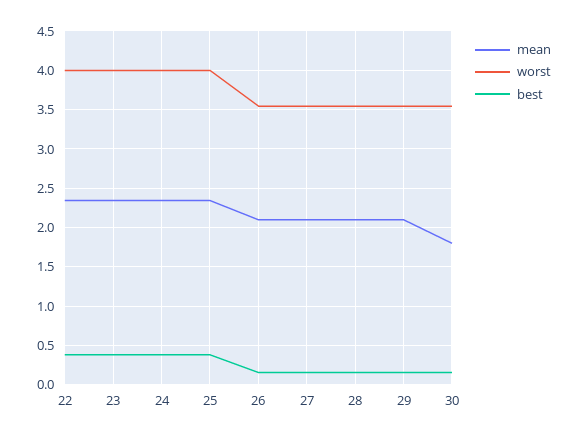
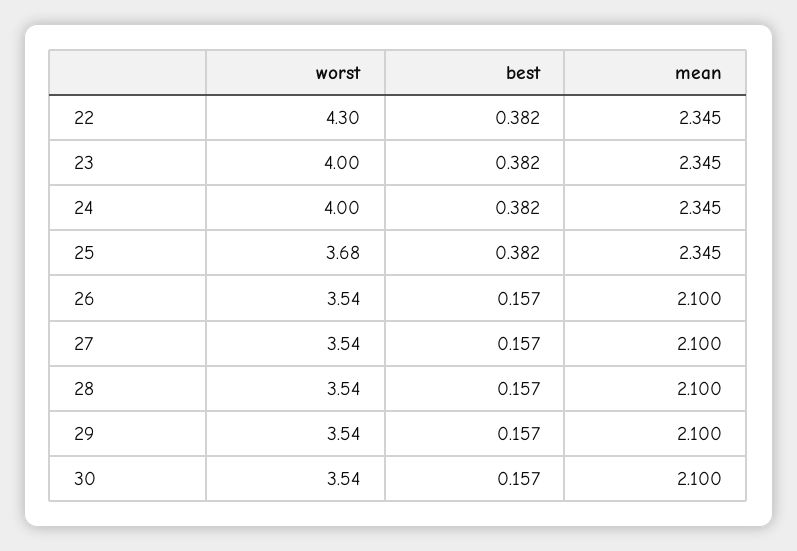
  {
    "mean": {
      "22": 2.345,
      "23": 2.345,
      "24": 2.345,
      "25": 2.345,
      "26": 2.1,
      "27": 2.1,
      "28": 2.1,
      "29": 2.1,
-     "30": 1.8
+     "30": 2.1
    },
    "worst": {
-     "22": 4,
+     "22": 4.3,
      "23": 4,
      "24": 4,
-     "25": 4,
+     "25": 3.68,
      "26": 3.54,
      "27": 3.54,
      "28": 3.54,
      "29": 3.54,
      "30": 3.54
    },
    "best": {
      "22": 0.382,
      "23": 0.382,
      "24": 0.382,
      "25": 0.382,
      "26": 0.157,
      "27": 0.157,
      "28": 0.157,
      "29": 0.157,
      "30": 0.157
    }
  }

